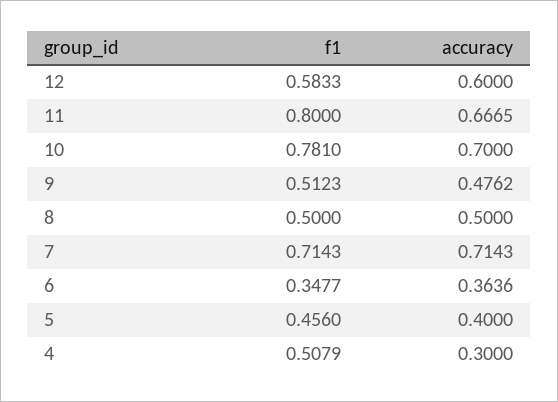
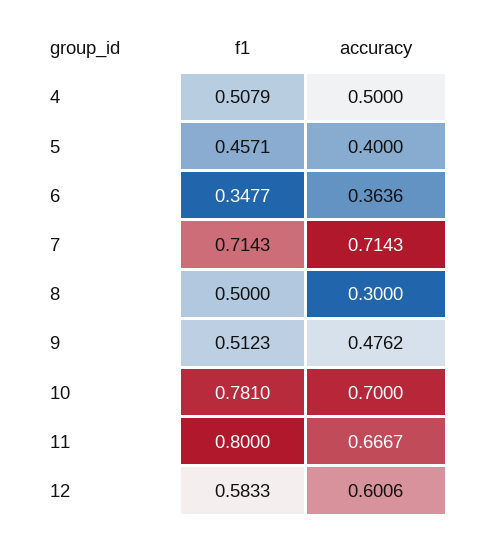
  {
    "f1": {
      "12": 0.5833,
      "11": 0.8,
      "10": 0.781,
      "9": 0.5123,
      "8": 0.5,
      "7": 0.7143,
      "6": 0.3477,
-     "5": 0.456,
+     "5": 0.4571,
      "4": 0.5079
    },
    "accuracy": {
-     "12": 0.6,
+     "12": 0.6006,
-     "11": 0.6665,
+     "11": 0.6667,
      "10": 0.7,
      "9": 0.4762,
-     "8": 0.5,
+     "8": 0.3,
      "7": 0.7143,
      "6": 0.3636,
      "5": 0.4,
-     "4": 0.3
+     "4": 0.5
    }
  }

